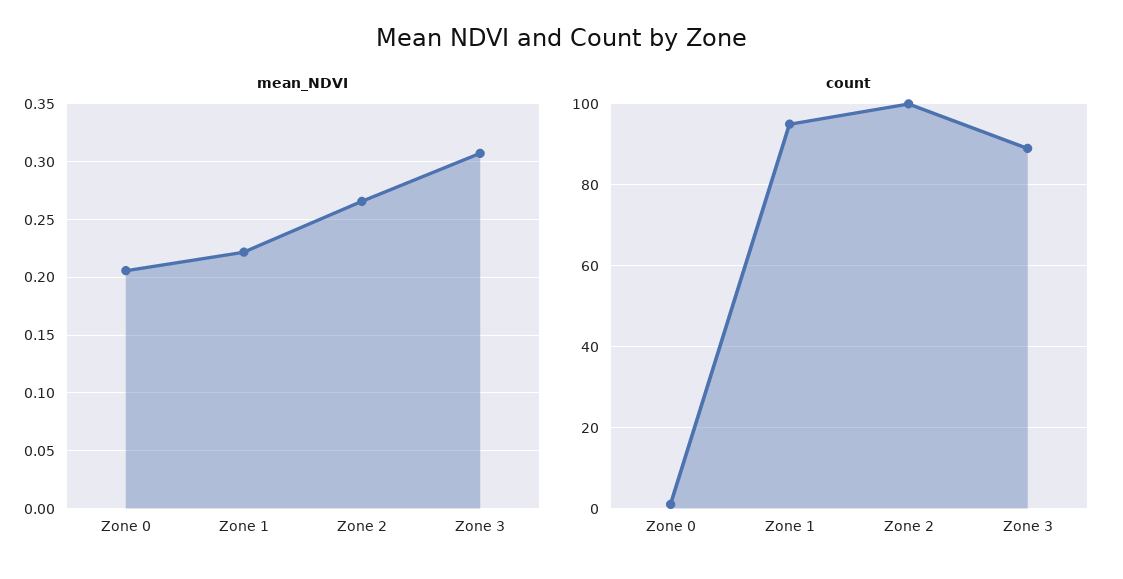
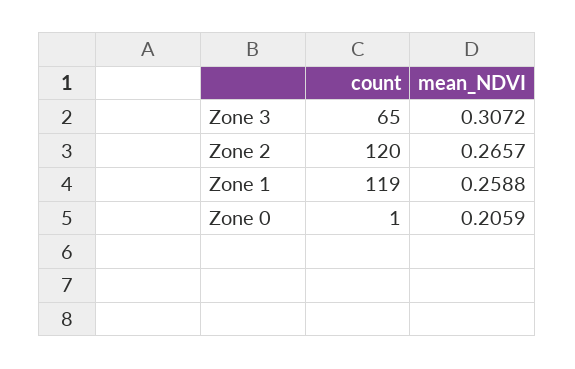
  {
    "mean_NDVI": {
      "Zone 0": 0.2059,
-     "Zone 1": 0.22,
+     "Zone 1": 0.2588,
      "Zone 2": 0.2657,
      "Zone 3": 0.3072
    },
    "count": {
      "Zone 0": 1,
-     "Zone 1": 95,
+     "Zone 1": 119,
-     "Zone 2": 100,
+     "Zone 2": 120,
-     "Zone 3": 90
+     "Zone 3": 65
    }
  }

